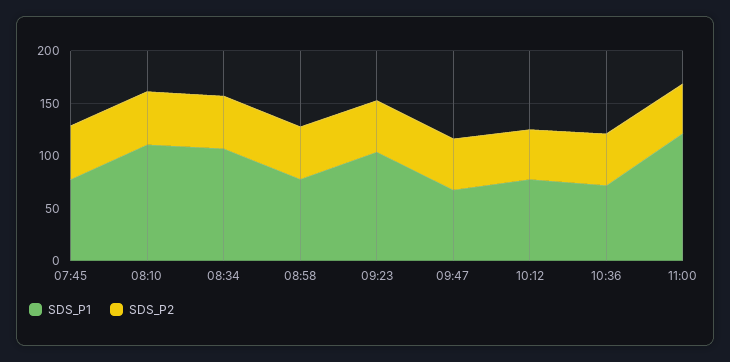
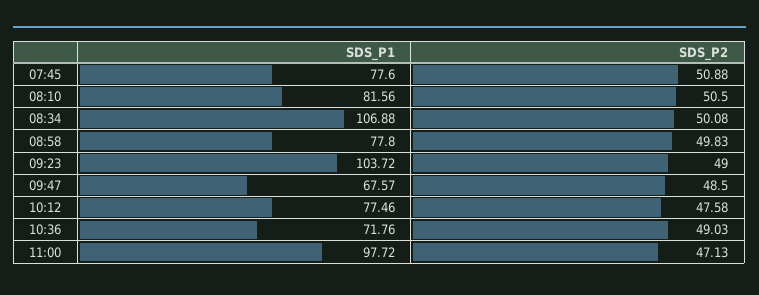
  {
    "SDS_P1": {
      "07:45": 77.6,
-     "08:10": 110,
+     "08:10": 81.56,
      "08:34": 106.88,
      "08:58": 77.8,
      "09:23": 103.72,
      "09:47": 67.57,
      "10:12": 77.46,
      "10:36": 71.76,
-     "11:00": 120
+     "11:00": 97.72
    },
    "SDS_P2": {
      "07:45": 50.88,
      "08:10": 50.5,
      "08:34": 50.08,
      "08:58": 49.83,
      "09:23": 49,
      "09:47": 48.5,
      "10:12": 47.58,
      "10:36": 49.03,
      "11:00": 47.13
    }
  }

